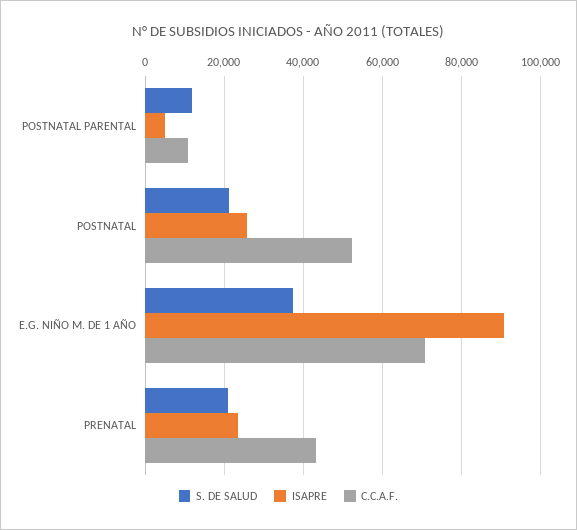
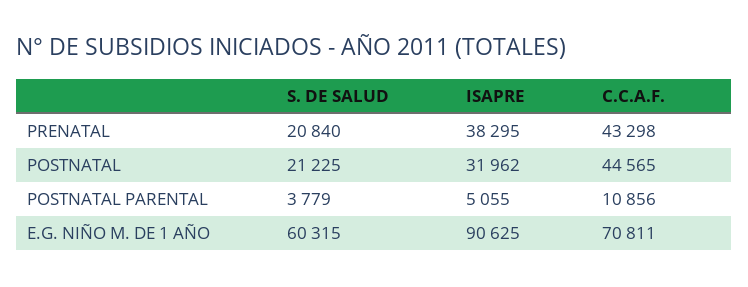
  {
    "S. DE SALUD": {
-     "POSTNATAL PARENTAL": 12000,
+     "POSTNATAL PARENTAL": 3779,
      "POSTNATAL": 21225,
-     "E.G. NIÑO M. DE 1 AÑO": 38000,
+     "E.G. NIÑO M. DE 1 AÑO": 60315,
      "PRENATAL": 20840
    },
    "ISAPRE": {
      "POSTNATAL PARENTAL": 5055,
-     "POSTNATAL": 26000,
+     "POSTNATAL": 31962,
      "E.G. NIÑO M. DE 1 AÑO": 90625,
-     "PRENATAL": 24000
+     "PRENATAL": 38295
    },
    "C.C.A.F.": {
      "POSTNATAL PARENTAL": 10856,
-     "POSTNATAL": 52000,
+     "POSTNATAL": 44565,
      "E.G. NIÑO M. DE 1 AÑO": 70811,
      "PRENATAL": 43298
    }
  }

